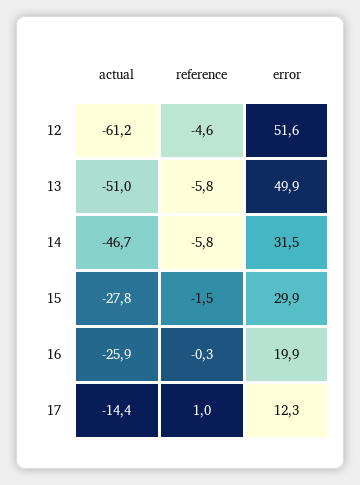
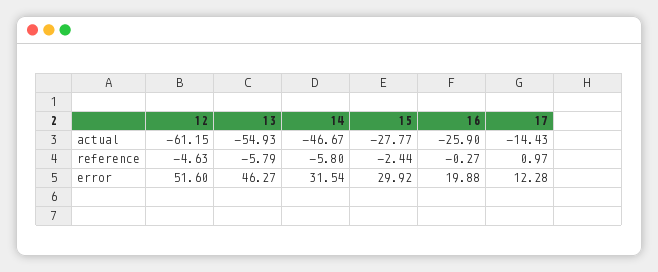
  {
    "actual": {
      "12": -61.15,
-     "13": -51,
+     "13": -54.93,
      "14": -46.67,
      "15": -27.77,
      "16": -25.9,
      "17": -14.43
    },
    "reference": {
      "12": -4.63,
      "13": -5.79,
      "14": -5.8,
-     "15": -1.5,
+     "15": -2.44,
      "16": -0.27,
      "17": 0.97
    },
    "error": {
      "12": 51.6,
-     "13": 49.9,
+     "13": 46.27,
      "14": 31.54,
      "15": 29.92,
      "16": 19.88,
      "17": 12.28
    }
  }

